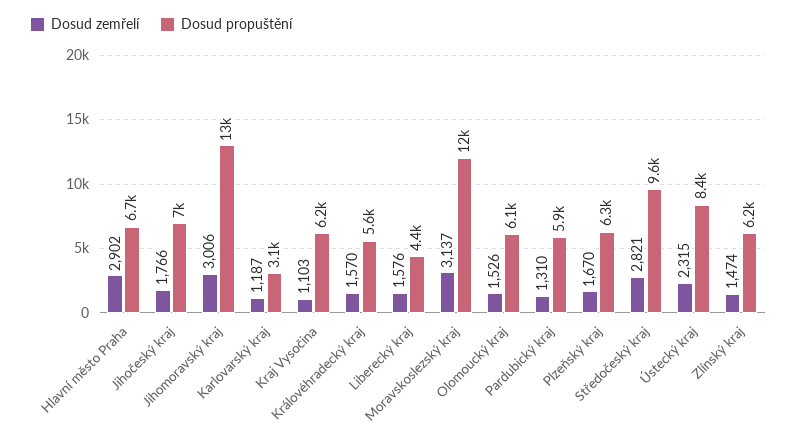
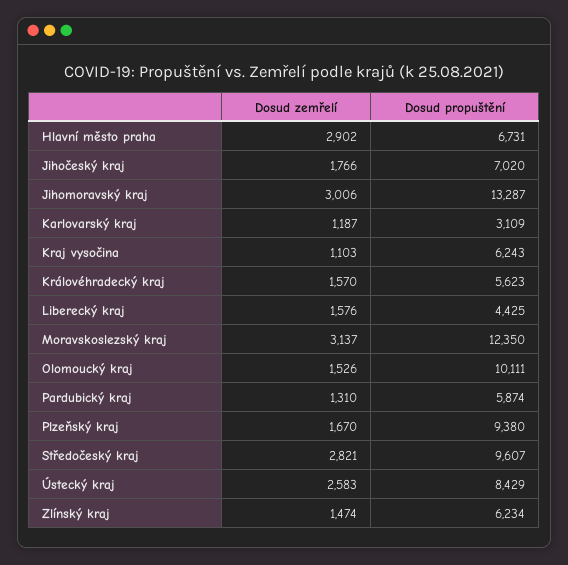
  {
    "Dosud zemřelí": {
      "Hlavní město Praha": 2902,
      "Jihočeský kraj": 1766,
      "Jihomoravský kraj": 3006,
      "Karlovarský kraj": 1187,
      "Kraj Vysočina": 1103,
      "Královéhradecký kraj": 1570,
      "Liberecký kraj": 1576,
      "Moravskoslezský kraj": 3137,
      "Olomoucký kraj": 1526,
      "Pardubický kraj": 1310,
      "Plzeňský kraj": 1670,
      "Středočeský kraj": 2821,
-     "Ústecký kraj": 2315,
+     "Ústecký kraj": 2583,
      "Zlínský kraj": 1474
    },
    "Dosud propuštění": {
      "Hlavní město Praha": 6731,
      "Jihočeský kraj": 7020,
      "Jihomoravský kraj": 13287,
      "Karlovarský kraj": 3109,
      "Kraj Vysočina": 6243,
      "Královéhradecký kraj": 5623,
      "Liberecký kraj": 4425,
      "Moravskoslezský kraj": 12350,
-     "Olomoucký kraj": 6100,
+     "Olomoucký kraj": 10111,
      "Pardubický kraj": 5874,
-     "Plzeňský kraj": 6300,
+     "Plzeňský kraj": 9380,
      "Středočeský kraj": 9607,
      "Ústecký kraj": 8429,
      "Zlínský kraj": 6234
    }
  }

